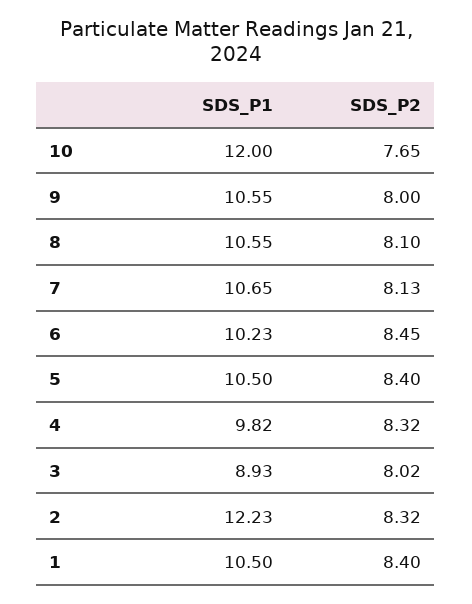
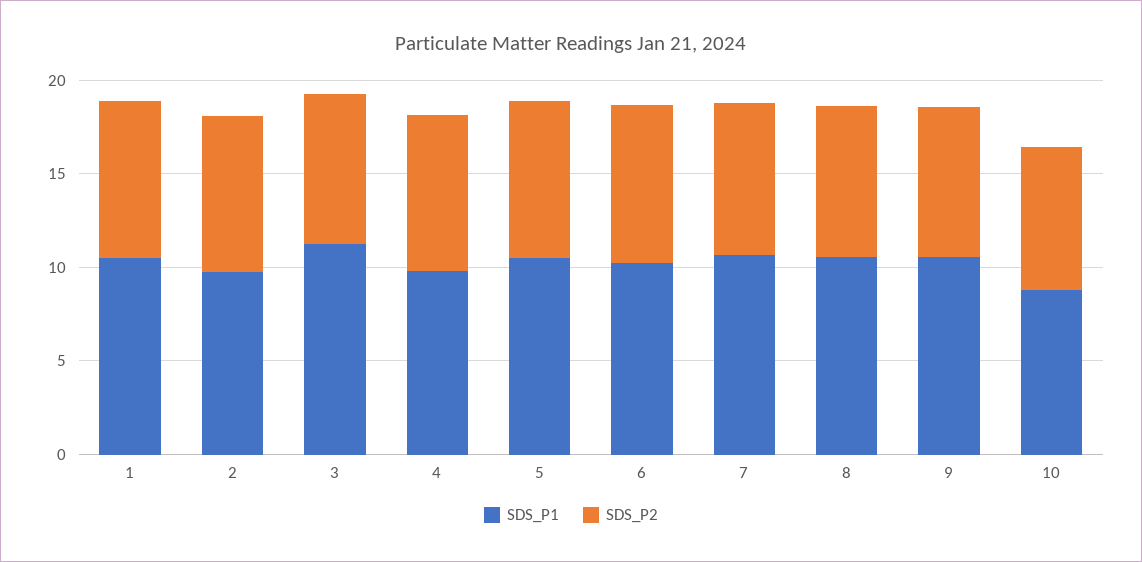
  {
    "SDS_P1": {
-     "10": 12,
+     "10": 9,
      "9": 10.55,
      "8": 10.55,
      "7": 10.65,
      "6": 10.23,
      "5": 10.5,
      "4": 9.82,
-     "3": 8.93,
+     "3": 11,
-     "2": 12.23,
+     "2": 10,
      "1": 10.5
    },
    "SDS_P2": {
      "10": 7.65,
      "9": 8,
      "8": 8.1,
      "7": 8.13,
      "6": 8.45,
      "5": 8.4,
      "4": 8.32,
      "3": 8.02,
      "2": 8.32,
      "1": 8.4
    }
  }

